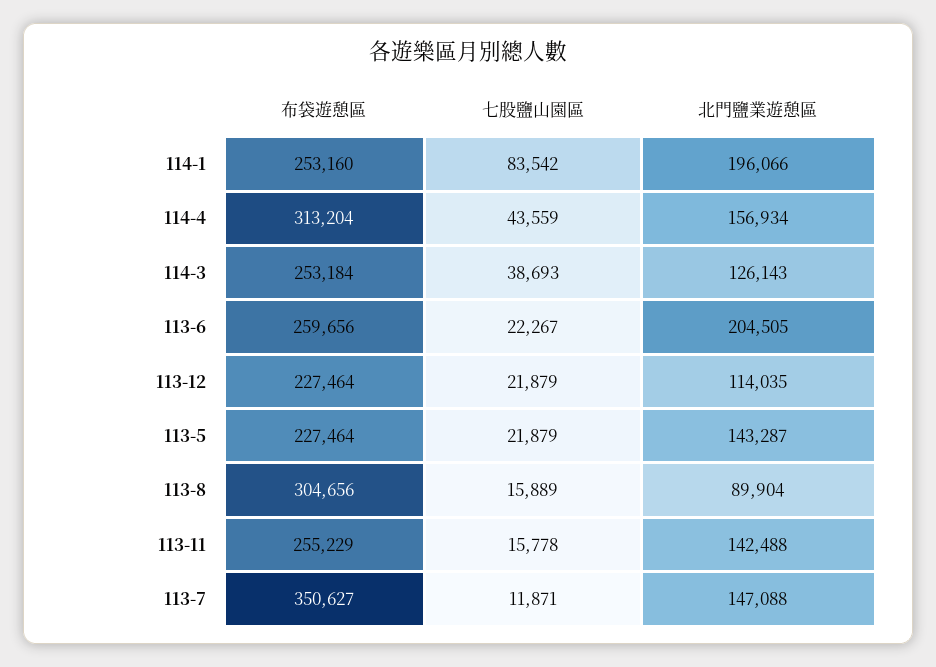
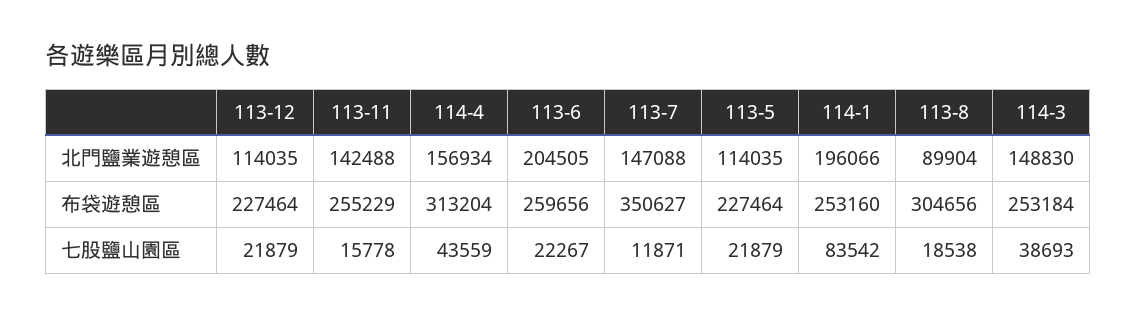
  {
    "布袋遊憩區": {
      "114-1": 253160,
      "114-4": 313204,
      "114-3": 253184,
      "113-6": 259656,
      "113-12": 227464,
      "113-5": 227464,
      "113-8": 304656,
      "113-11": 255229,
      "113-7": 350627
    },
    "七股鹽山園區": {
      "114-1": 83542,
      "114-4": 43559,
      "114-3": 38693,
      "113-6": 22267,
      "113-12": 21879,
      "113-5": 21879,
-     "113-8": 15889,
+     "113-8": 18538,
      "113-11": 15778,
      "113-7": 11871
    },
    "北門鹽業遊憩區": {
      "114-1": 196066,
      "114-4": 156934,
-     "114-3": 126143,
+     "114-3": 148830,
      "113-6": 204505,
      "113-12": 114035,
-     "113-5": 143287,
+     "113-5": 114035,
      "113-8": 89904,
      "113-11": 142488,
      "113-7": 147088
    }
  }

